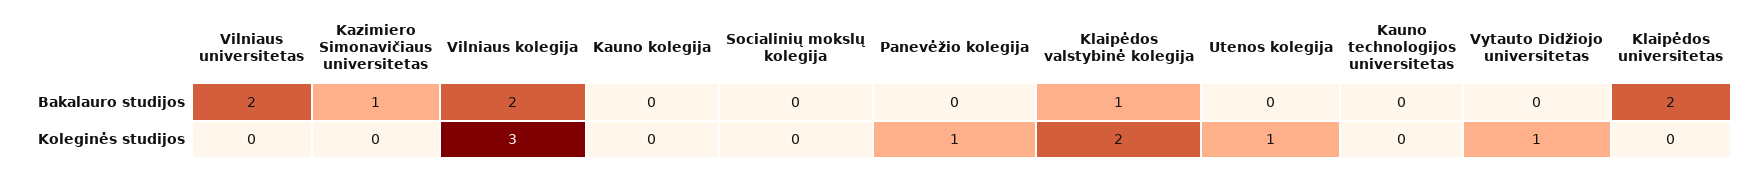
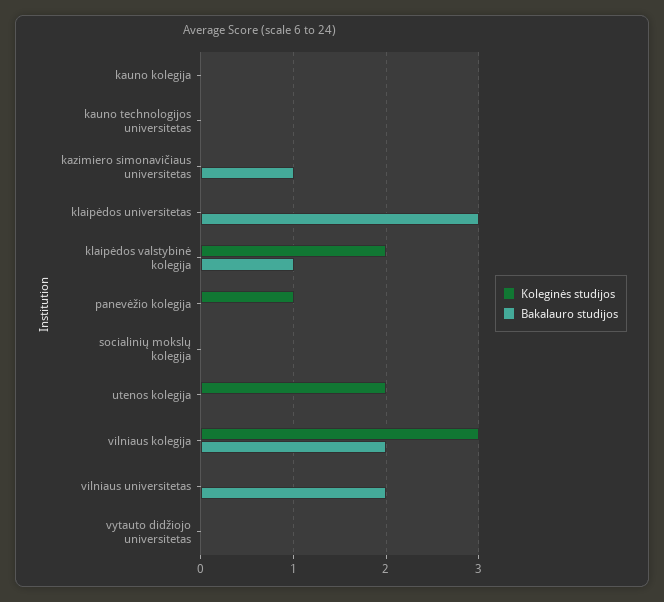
  {
    "Bakalauro studijos": {
      "Vilniaus universitetas": 2,
      "Kazimiero Simonavičiaus universitetas": 1,
      "Vilniaus kolegija": 2,
      "Kauno kolegija": 0,
      "Socialinių mokslų kolegija": 0,
      "Panevėžio kolegija": 0,
      "Klaipėdos valstybinė kolegija": 1,
      "Utenos kolegija": 0,
      "Kauno technologijos universitetas": 0,
      "Vytauto Didžiojo universitetas": 0,
-     "Klaipėdos universitetas": 2
+     "Klaipėdos universitetas": 3
    },
    "Koleginės studijos": {
      "Vilniaus universitetas": 0,
      "Kazimiero Simonavičiaus universitetas": 0,
      "Vilniaus kolegija": 3,
      "Kauno kolegija": 0,
      "Socialinių mokslų kolegija": 0,
      "Panevėžio kolegija": 1,
      "Klaipėdos valstybinė kolegija": 2,
-     "Utenos kolegija": 1,
+     "Utenos kolegija": 2,
      "Kauno technologijos universitetas": 0,
-     "Vytauto Didžiojo universitetas": 1,
+     "Vytauto Didžiojo universitetas": 0,
      "Klaipėdos universitetas": 0
    }
  }

